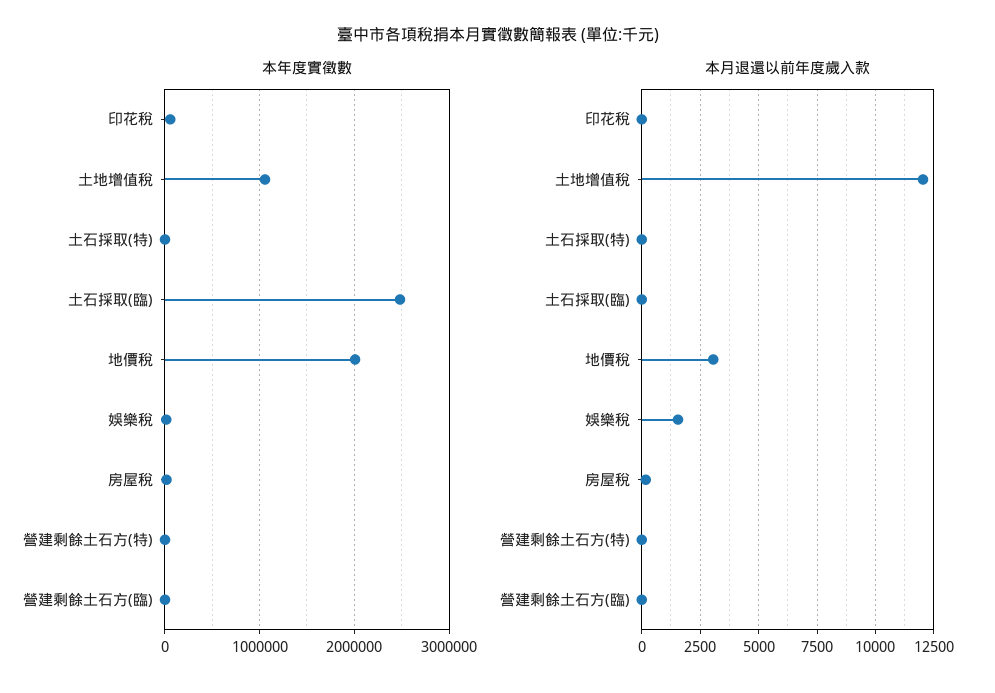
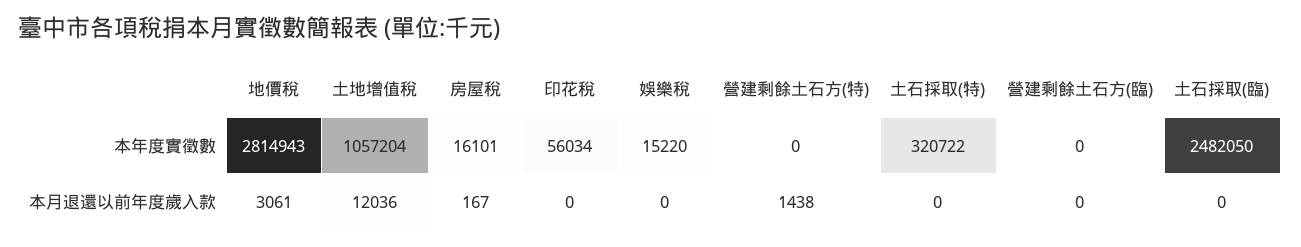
  {
    "本年度實徵數": {
      "印花稅": 56034,
      "土地增值稅": 1057204,
-     "土石採取(特)": 0,
+     "土石採取(特)": 320722,
      "土石採取(臨)": 2482050,
-     "地價稅": 2000000,
+     "地價稅": 2814943,
      "娛樂稅": 15220,
      "房屋稅": 16101,
      "營建剩餘土石方(特)": 0,
      "營建剩餘土石方(臨)": 0
    },
    "本月退還以前年度歲入款": {
      "印花稅": 0,
      "土地增值稅": 12036,
      "土石採取(特)": 0,
      "土石採取(臨)": 0,
      "地價稅": 3061,
-     "娛樂稅": 1500,
+     "娛樂稅": 0,
      "房屋稅": 167,
-     "營建剩餘土石方(特)": 0,
+     "營建剩餘土石方(特)": 1438,
      "營建剩餘土石方(臨)": 0
    }
  }

